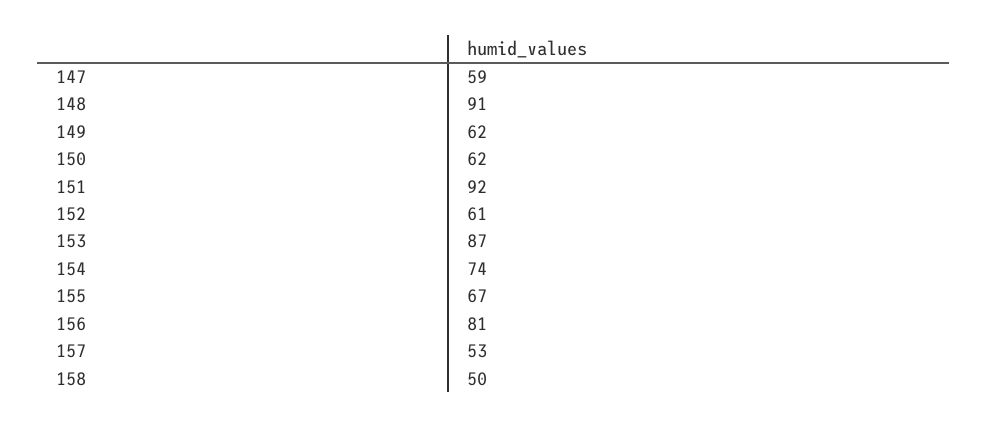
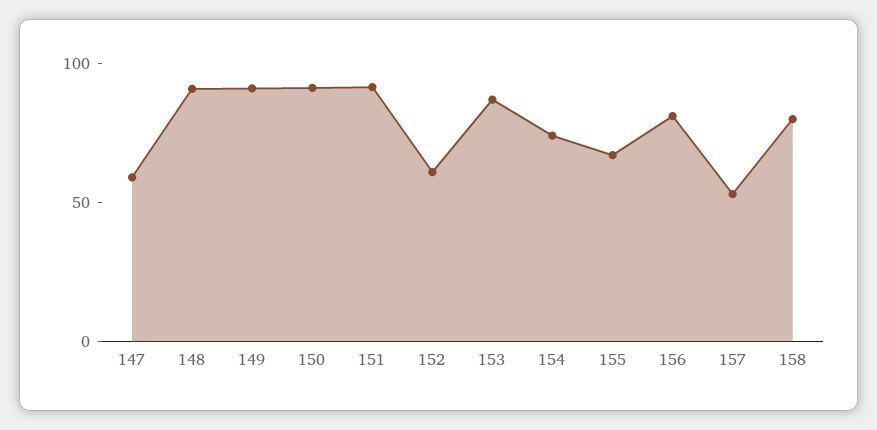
  {
    "147": 59,
    "148": 91,
-   "149": 62,
+   "149": 90,
-   "150": 62,
+   "150": 90,
    "151": 92,
    "152": 61,
    "153": 87,
    "154": 74,
    "155": 67,
    "156": 81,
    "157": 53,
-   "158": 50
+   "158": 80
  }

